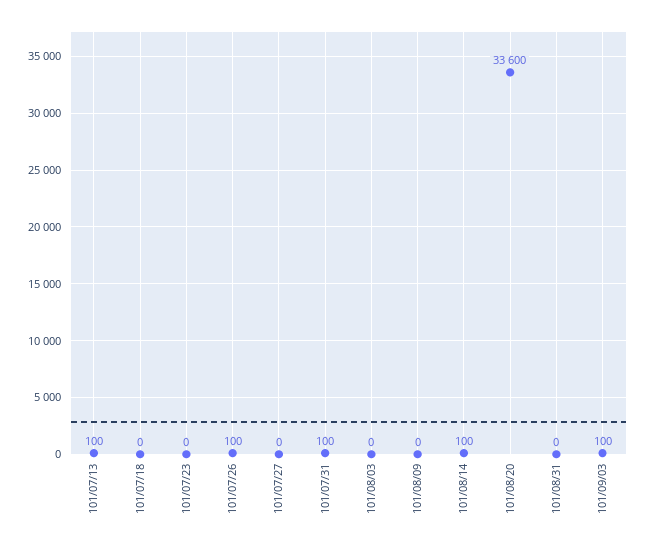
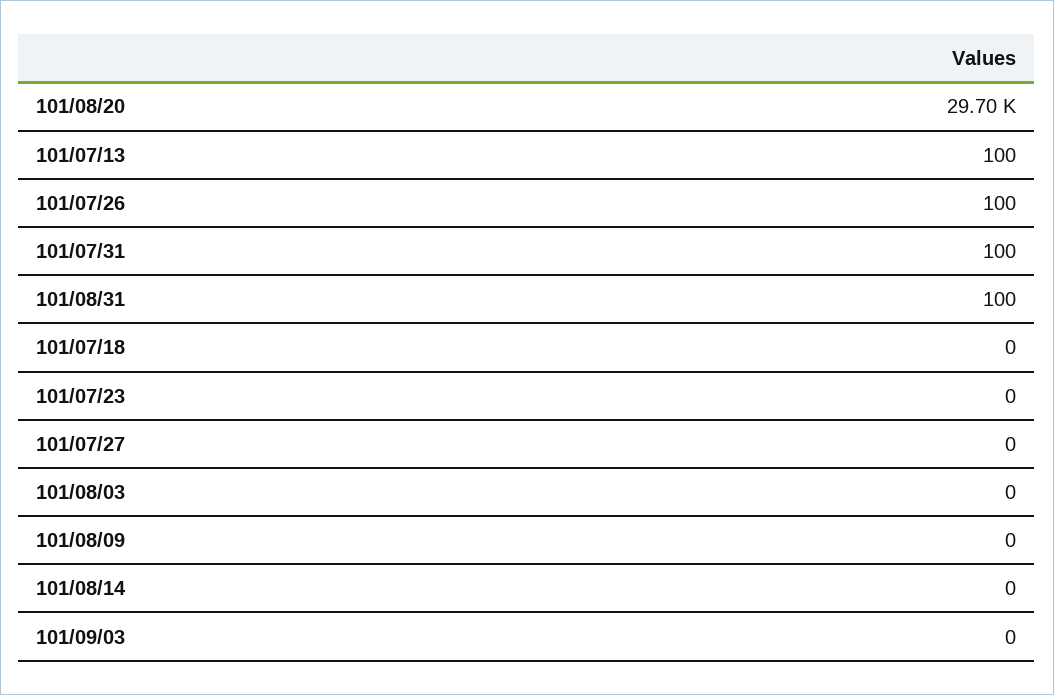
  {
    "101/07/13": 100,
    "101/07/18": 0,
    "101/07/23": 0,
    "101/07/26": 100,
    "101/07/27": 0,
    "101/07/31": 100,
    "101/08/03": 0,
    "101/08/09": 0,
-   "101/08/14": 100,
+   "101/08/14": 0,
-   "101/08/20": 33600,
+   "101/08/20": 29700,
-   "101/08/31": 0,
+   "101/08/31": 100,
-   "101/09/03": 100
+   "101/09/03": 0
  }

